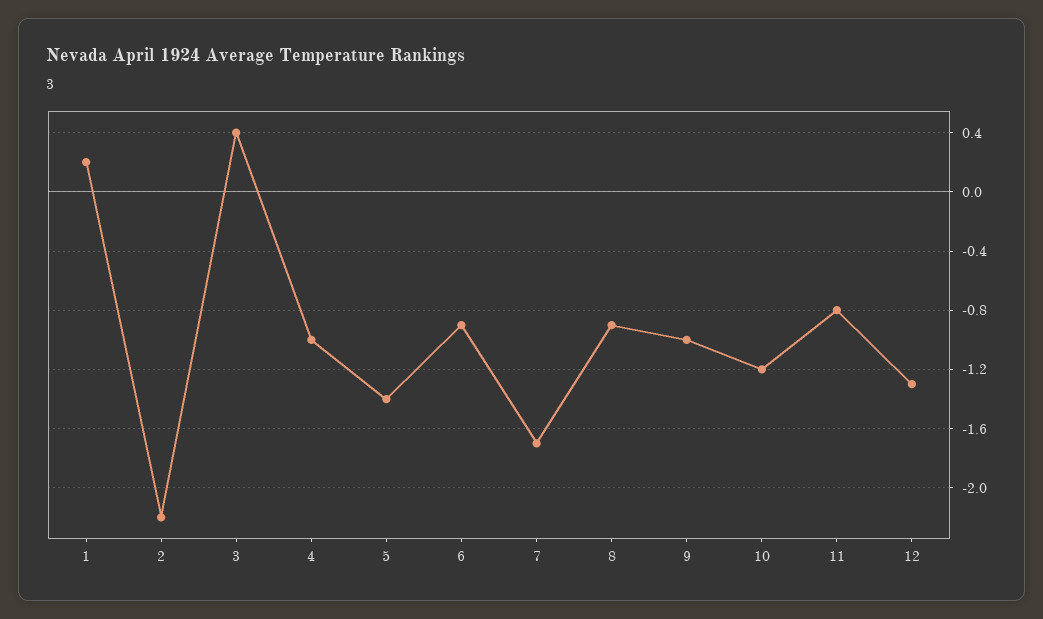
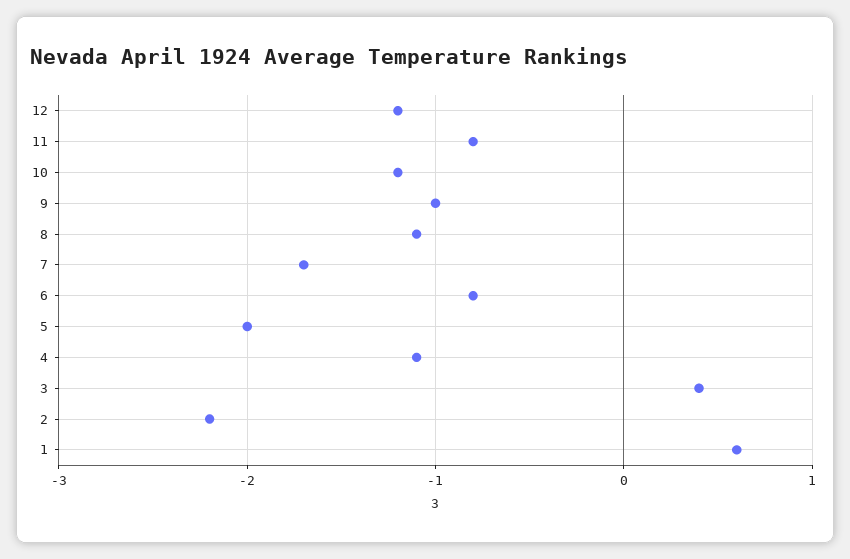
  {
-   "1": 0.2,
+   "1": 0.6,
    "2": -2.2,
    "3": 0.4,
-   "4": -1,
+   "4": -1.1,
-   "5": -1.4,
+   "5": -2,
-   "6": -0.9,
+   "6": -0.8,
    "7": -1.7,
-   "8": -0.9,
+   "8": -1.1,
    "9": -1,
    "10": -1.2,
    "11": -0.8,
-   "12": -1.3
+   "12": -1.2
  }

